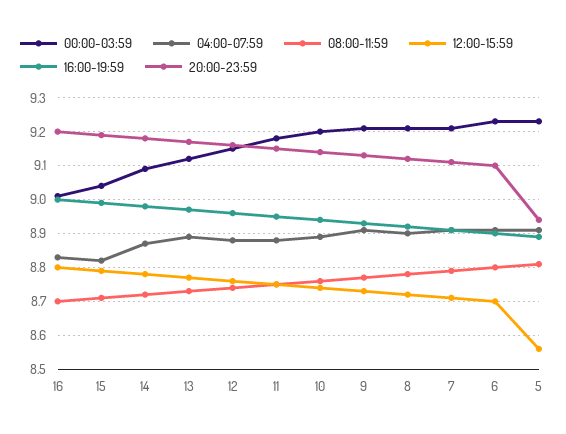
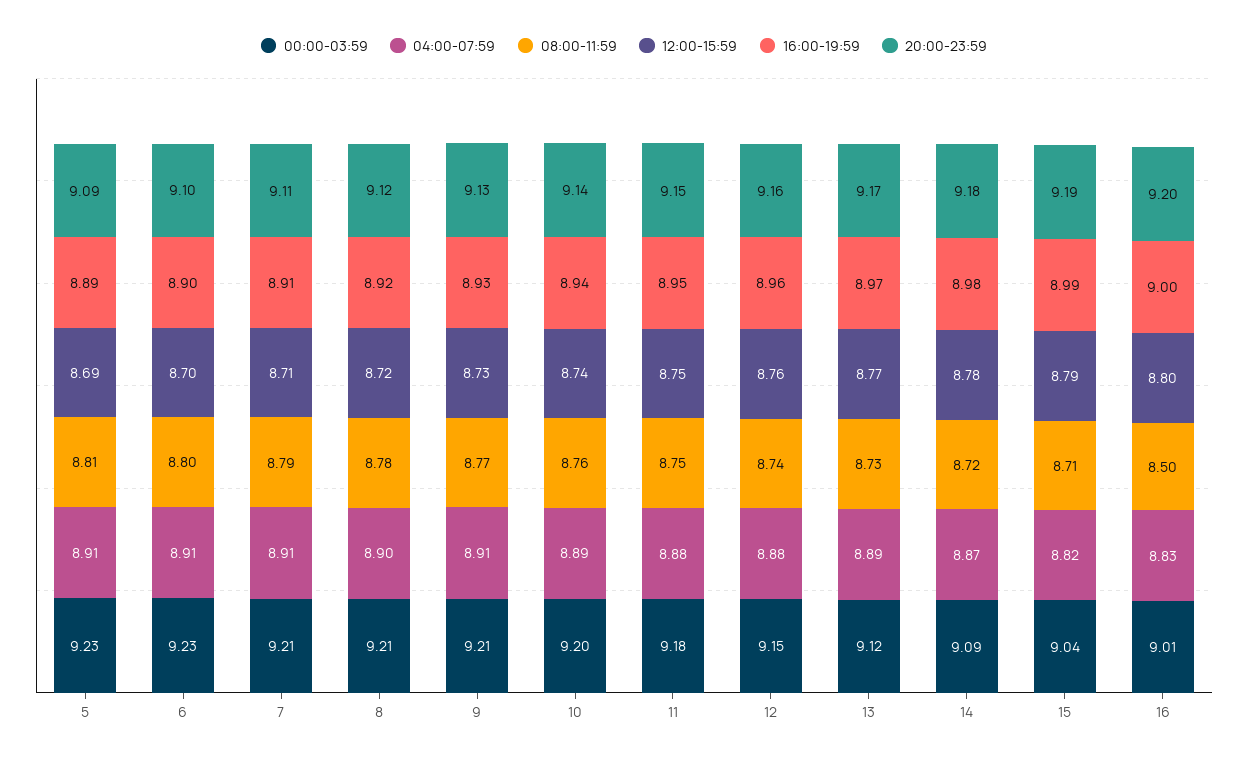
  {
    "00:00-03:59": {
      "16": 9.01,
      "15": 9.04,
      "14": 9.09,
      "13": 9.12,
      "12": 9.15,
      "11": 9.18,
      "10": 9.2,
      "9": 9.21,
      "8": 9.21,
      "7": 9.21,
      "6": 9.23,
      "5": 9.23
    },
    "04:00-07:59": {
      "16": 8.83,
      "15": 8.82,
      "14": 8.87,
      "13": 8.89,
      "12": 8.88,
      "11": 8.88,
      "10": 8.89,
      "9": 8.91,
      "8": 8.9,
      "7": 8.91,
      "6": 8.91,
      "5": 8.91
    },
    "08:00-11:59": {
-     "16": 8.7,
+     "16": 8.5,
      "15": 8.71,
      "14": 8.72,
      "13": 8.73,
      "12": 8.74,
      "11": 8.75,
      "10": 8.76,
      "9": 8.77,
      "8": 8.78,
      "7": 8.79,
      "6": 8.8,
      "5": 8.81
    },
    "12:00-15:59": {
      "16": 8.8,
      "15": 8.79,
      "14": 8.78,
      "13": 8.77,
      "12": 8.76,
      "11": 8.75,
      "10": 8.74,
      "9": 8.73,
      "8": 8.72,
      "7": 8.71,
      "6": 8.7,
-     "5": 8.55
+     "5": 8.69
    },
    "16:00-19:59": {
      "16": 9,
      "15": 8.99,
      "14": 8.98,
      "13": 8.97,
      "12": 8.96,
      "11": 8.95,
      "10": 8.94,
      "9": 8.93,
      "8": 8.92,
      "7": 8.91,
      "6": 8.9,
      "5": 8.89
    },
    "20:00-23:59": {
      "16": 9.2,
      "15": 9.19,
      "14": 9.18,
      "13": 9.17,
      "12": 9.16,
      "11": 9.15,
      "10": 9.14,
      "9": 9.13,
      "8": 9.12,
      "7": 9.11,
      "6": 9.1,
-     "5": 8.95
+     "5": 9.09
    }
  }

